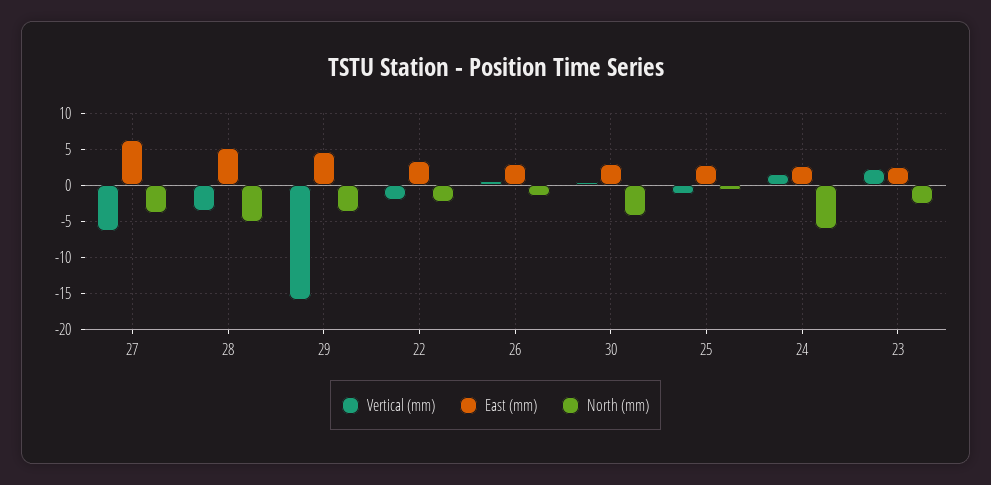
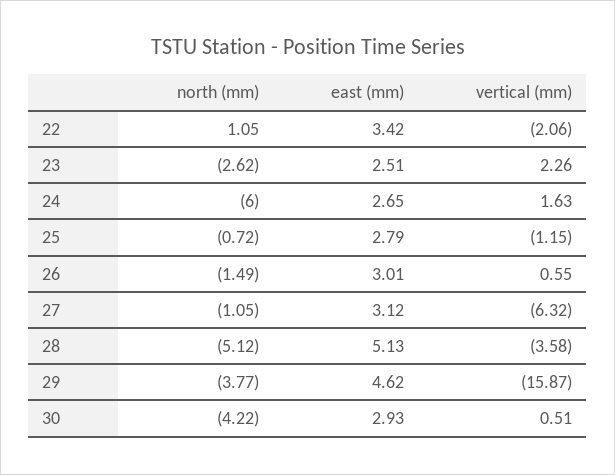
  {
    "Vertical (mm)": {
      "27": -6.32,
      "28": -3.58,
      "29": -15.87,
      "22": -2.06,
      "26": 0.55,
      "30": 0.51,
      "25": -1.15,
      "24": 1.63,
      "23": 2.26
    },
    "East (mm)": {
-     "27": 6,
+     "27": 3.12,
      "28": 5.13,
      "29": 4.62,
      "22": 3.42,
      "26": 3.01,
      "30": 2.93,
      "25": 2.79,
      "24": 2.65,
      "23": 2.51
    },
    "North (mm)": {
-     "27": -4,
+     "27": -1.05,
      "28": -5.12,
      "29": -3.77,
-     "22": -2,
+     "22": 1.05,
      "26": -1.49,
      "30": -4.22,
      "25": -0.72,
      "24": -6,
      "23": -2.62
    }
  }

